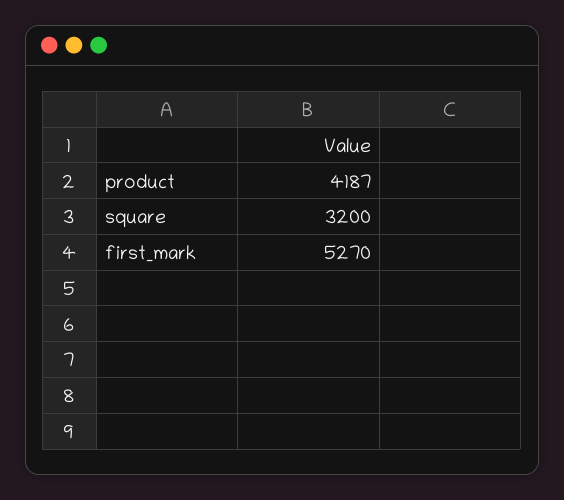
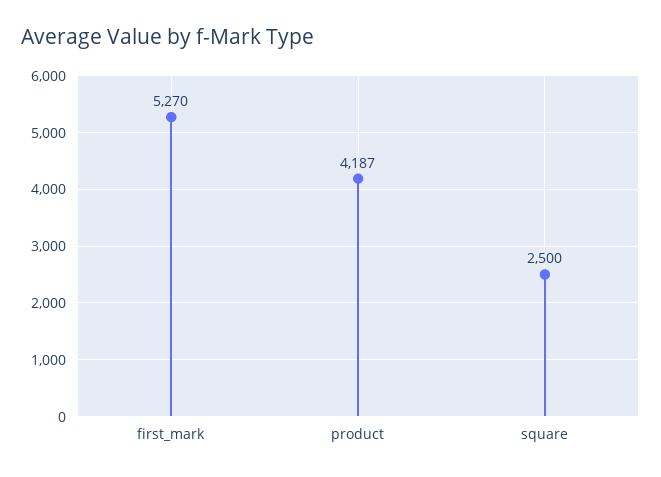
  {
    "product": 4187,
-   "square": 3200,
+   "square": 2500,
    "first_mark": 5270
  }

